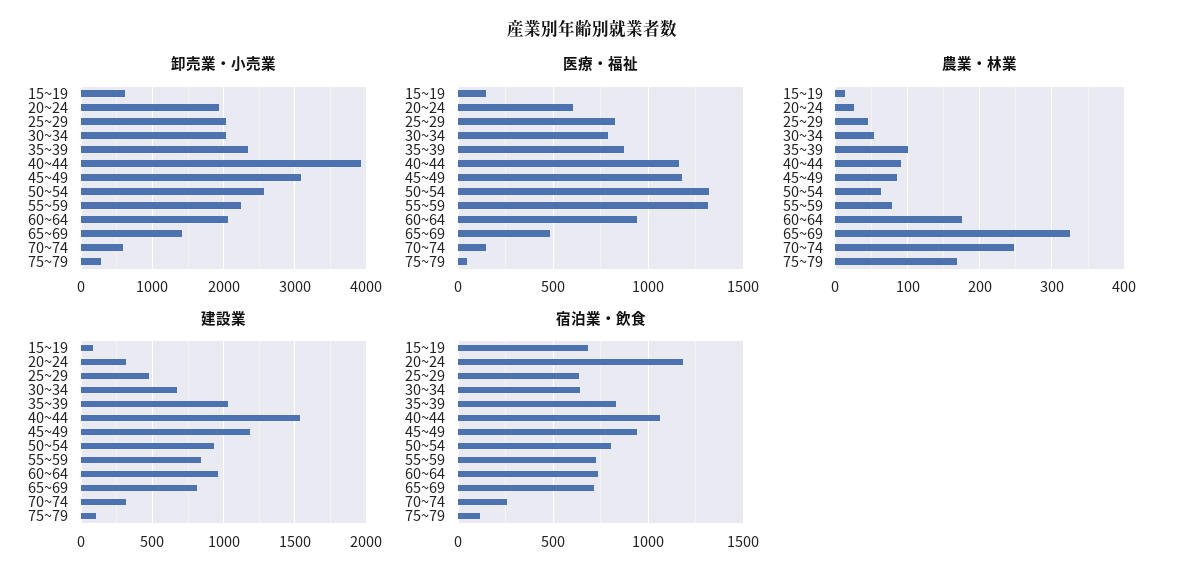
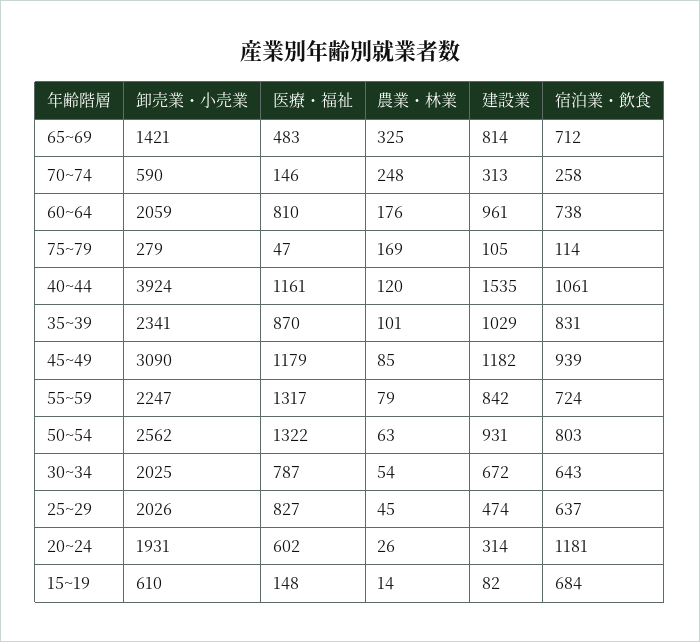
  {
    "卸売業・小売業": {
      "15~19": 610,
      "20~24": 1931,
      "25~29": 2026,
      "30~34": 2025,
      "35~39": 2341,
      "40~44": 3924,
      "45~49": 3090,
      "50~54": 2562,
      "55~59": 2247,
      "60~64": 2059,
      "65~69": 1421,
      "70~74": 590,
      "75~79": 279
    },
    "医療・福祉": {
      "15~19": 148,
      "20~24": 602,
      "25~29": 827,
      "30~34": 787,
      "35~39": 870,
      "40~44": 1161,
      "45~49": 1179,
      "50~54": 1322,
      "55~59": 1317,
-     "60~64": 950,
+     "60~64": 810,
      "65~69": 483,
      "70~74": 146,
      "75~79": 47
    },
    "農業・林業": {
      "15~19": 14,
      "20~24": 26,
      "25~29": 45,
      "30~34": 54,
      "35~39": 101,
-     "40~44": 90,
+     "40~44": 120,
      "45~49": 85,
      "50~54": 63,
      "55~59": 79,
      "60~64": 176,
      "65~69": 325,
      "70~74": 248,
      "75~79": 169
    },
    "建設業": {
      "15~19": 82,
      "20~24": 314,
      "25~29": 474,
      "30~34": 672,
      "35~39": 1029,
      "40~44": 1535,
      "45~49": 1182,
      "50~54": 931,
      "55~59": 842,
      "60~64": 961,
      "65~69": 814,
      "70~74": 313,
      "75~79": 105
    },
    "宿泊業・飲食": {
      "15~19": 684,
      "20~24": 1181,
      "25~29": 637,
      "30~34": 643,
      "35~39": 831,
      "40~44": 1061,
      "45~49": 939,
      "50~54": 803,
      "55~59": 724,
      "60~64": 738,
      "65~69": 712,
      "70~74": 258,
      "75~79": 114
    }
  }

